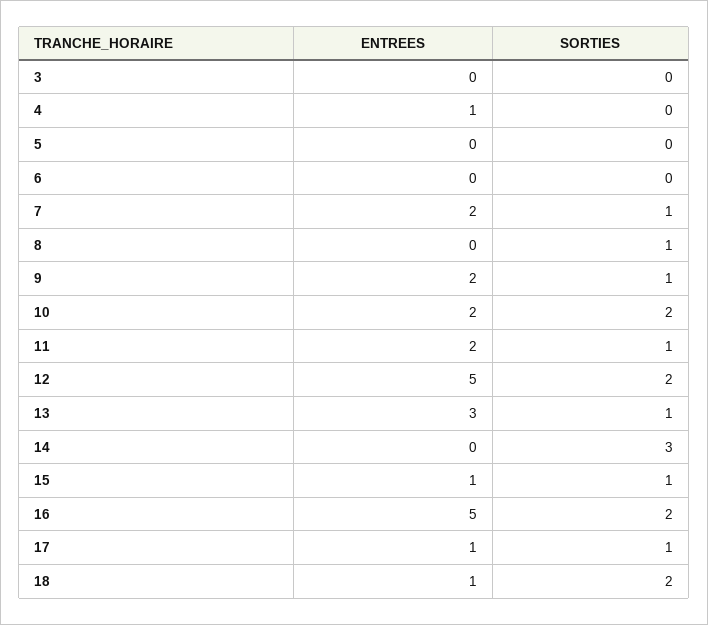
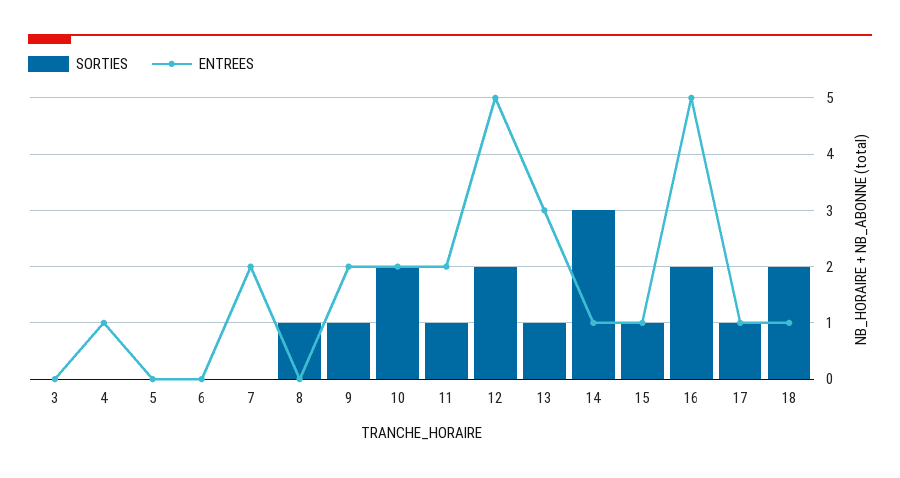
  {
    "ENTREES": {
      "3": 0,
      "4": 1,
      "5": 0,
      "6": 0,
      "7": 2,
      "8": 0,
      "9": 2,
      "10": 2,
      "11": 2,
      "12": 5,
      "13": 3,
-     "14": 0,
+     "14": 1,
      "15": 1,
      "16": 5,
      "17": 1,
      "18": 1
    },
    "SORTIES": {
      "3": 0,
      "4": 0,
      "5": 0,
      "6": 0,
-     "7": 1,
+     "7": 0,
      "8": 1,
      "9": 1,
      "10": 2,
      "11": 1,
      "12": 2,
      "13": 1,
      "14": 3,
      "15": 1,
      "16": 2,
      "17": 1,
      "18": 2
    }
  }

